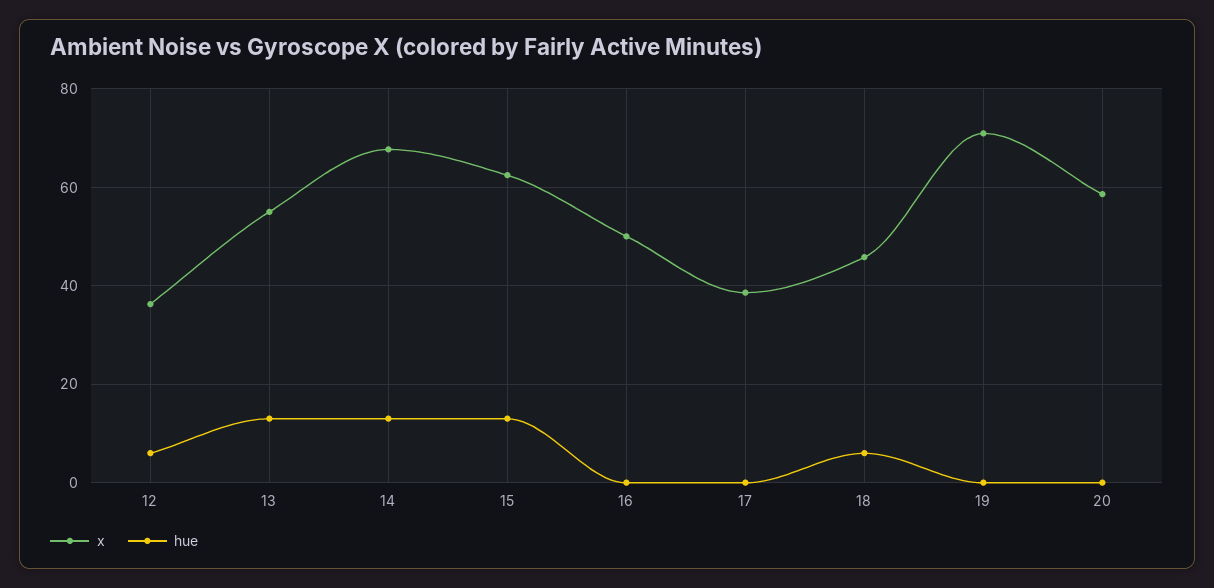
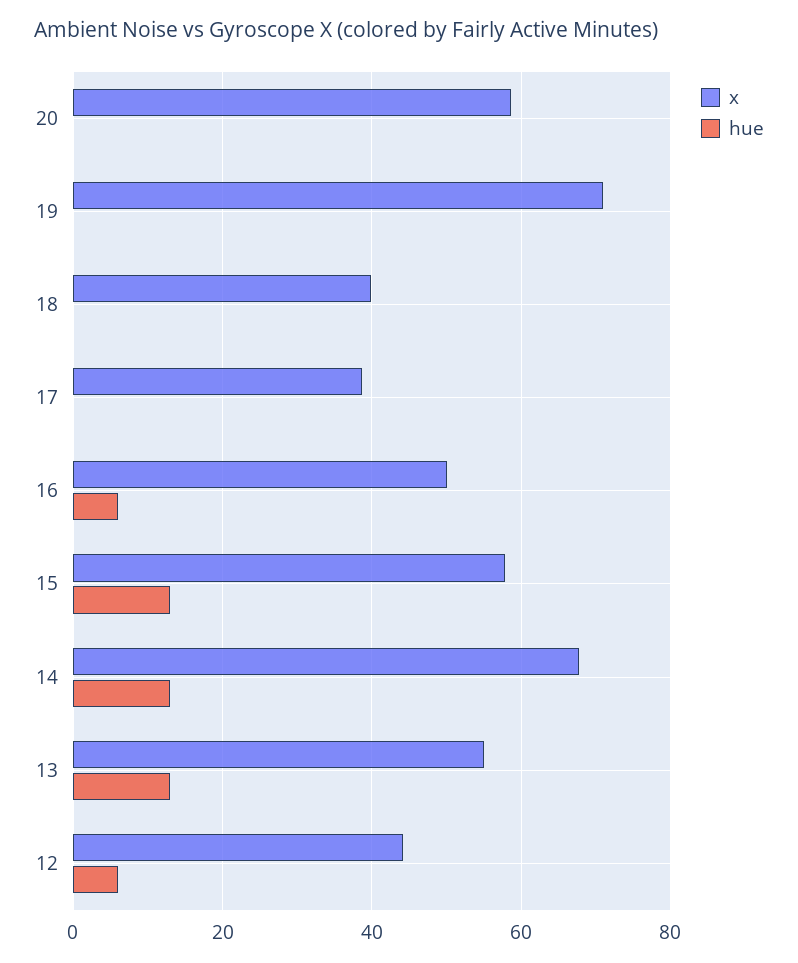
  {
    "x": {
-     "12": 36,
+     "12": 44,
      "13": 56,
      "14": 68,
-     "15": 62,
+     "15": 58,
      "16": 50,
      "17": 38,
-     "18": 46,
+     "18": 40,
      "19": 70,
      "20": 58
    },
    "hue": {
      "12": 6,
      "13": 14,
      "14": 14,
      "15": 14,
-     "16": 0,
+     "16": 6,
      "17": 0,
-     "18": 6,
+     "18": 0,
      "19": 0,
      "20": 0
    }
  }

